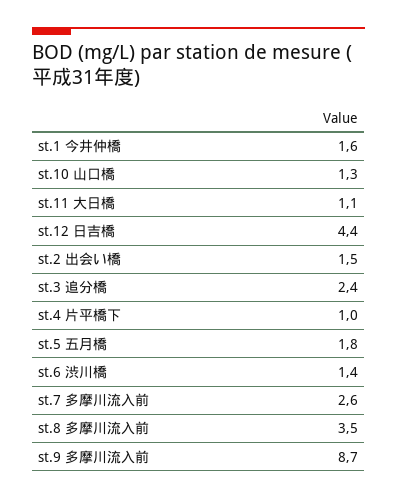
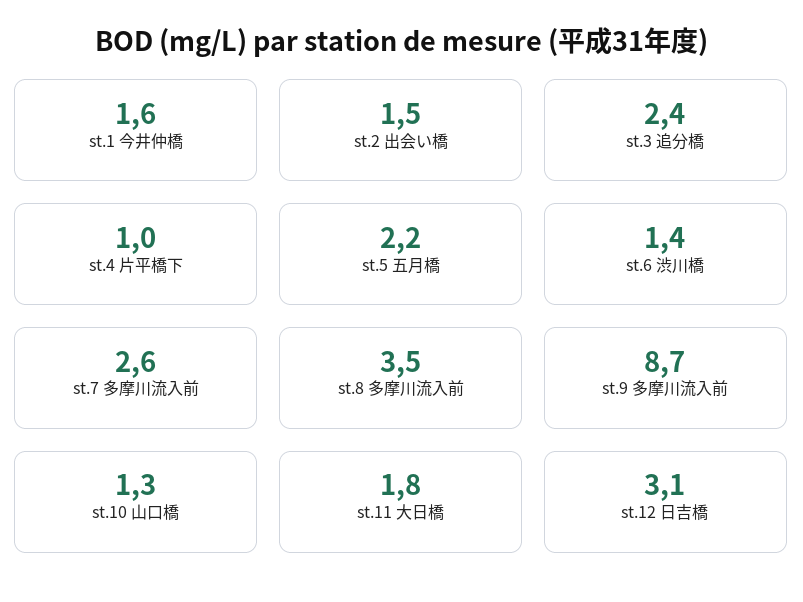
  {
    "st.1 今井仲橋": 1.6,
    "st.10 山口橋": 1.3,
-   "st.11 大日橋": 1.1,
+   "st.11 大日橋": 1.8,
-   "st.12 日吉橋": 4.4,
+   "st.12 日吉橋": 3.1,
    "st.2 出会い橋": 1.5,
    "st.3 追分橋": 2.4,
    "st.4 片平橋下": 1,
-   "st.5 五月橋": 1.8,
+   "st.5 五月橋": 2.2,
    "st.6 渋川橋": 1.4,
    "st.7 多摩川流入前": 2.6,
    "st.8 多摩川流入前": 3.5,
    "st.9 多摩川流入前": 8.7
  }

